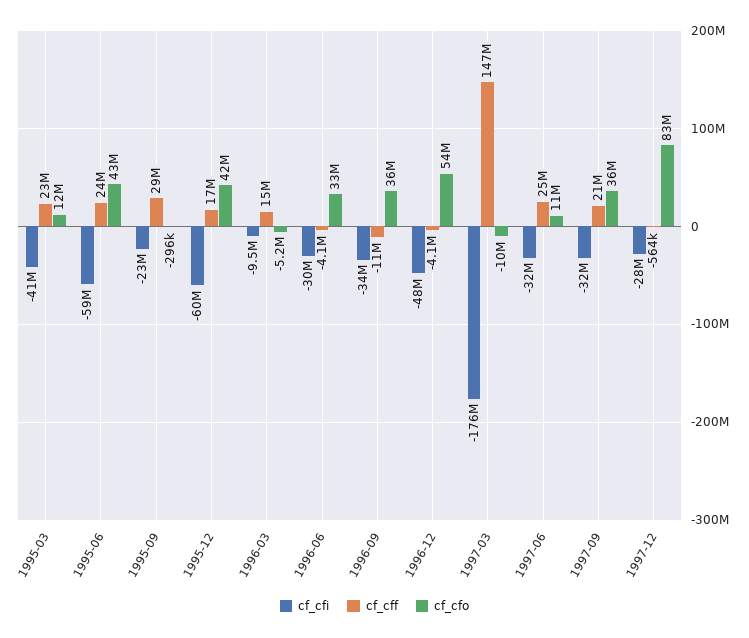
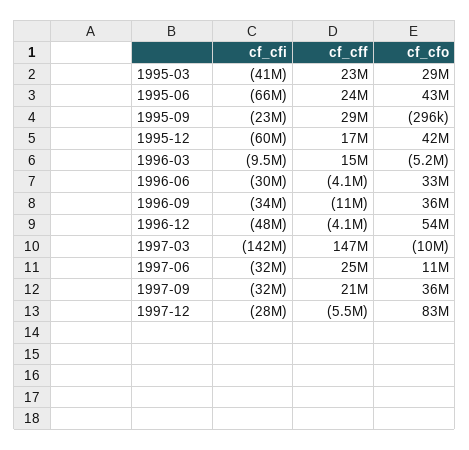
  {
    "cf_cfi": {
      "1995-03": -41000000,
-     "1995-06": -59000000,
+     "1995-06": -66000000,
      "1995-09": -23000000,
      "1995-12": -60000000,
      "1996-03": -9500000,
      "1996-06": -30000000,
      "1996-09": -34000000,
      "1996-12": -48000000,
-     "1997-03": -176000000,
+     "1997-03": -142000000,
      "1997-06": -32000000,
      "1997-09": -32000000,
      "1997-12": -28000000
    },
    "cf_cff": {
      "1995-03": 23000000,
      "1995-06": 24000000,
      "1995-09": 29000000,
      "1995-12": 17000000,
      "1996-03": 15000000,
      "1996-06": -4100000,
      "1996-09": -11000000,
      "1996-12": -4100000,
      "1997-03": 147000000,
      "1997-06": 25000000,
      "1997-09": 21000000,
-     "1997-12": -564000
+     "1997-12": -5500000
    },
    "cf_cfo": {
-     "1995-03": 12000000,
+     "1995-03": 29000000,
      "1995-06": 43000000,
      "1995-09": -296000,
      "1995-12": 42000000,
      "1996-03": -5200000,
      "1996-06": 33000000,
      "1996-09": 36000000,
      "1996-12": 54000000,
      "1997-03": -10000000,
      "1997-06": 11000000,
      "1997-09": 36000000,
      "1997-12": 83000000
    }
  }

